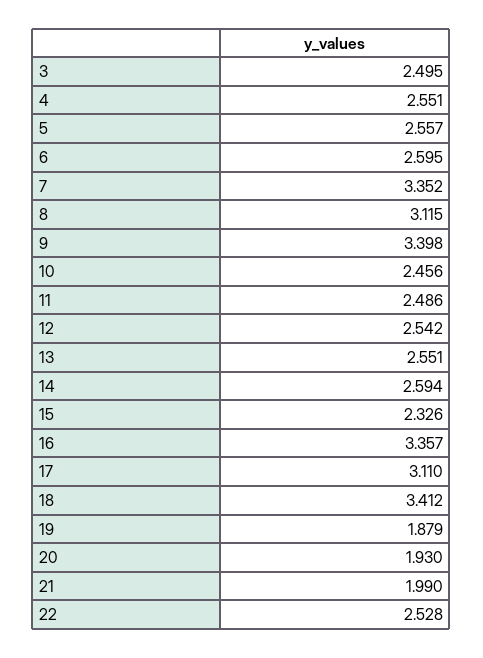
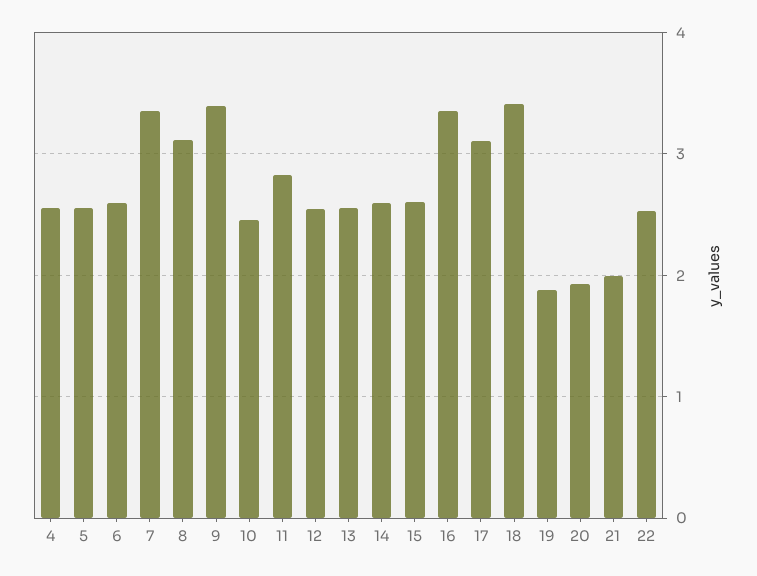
  {
-   "3": 2.495,
    "4": 2.551,
    "5": 2.557,
    "6": 2.595,
    "7": 3.352,
    "8": 3.115,
    "9": 3.398,
    "10": 2.456,
-   "11": 2.486,
+   "11": 2.8,
    "12": 2.542,
    "13": 2.551,
    "14": 2.594,
-   "15": 2.326,
+   "15": 2.6,
    "16": 3.357,
    "17": 3.11,
    "18": 3.412,
    "19": 1.879,
    "20": 1.93,
    "21": 1.99,
    "22": 2.528
  }

